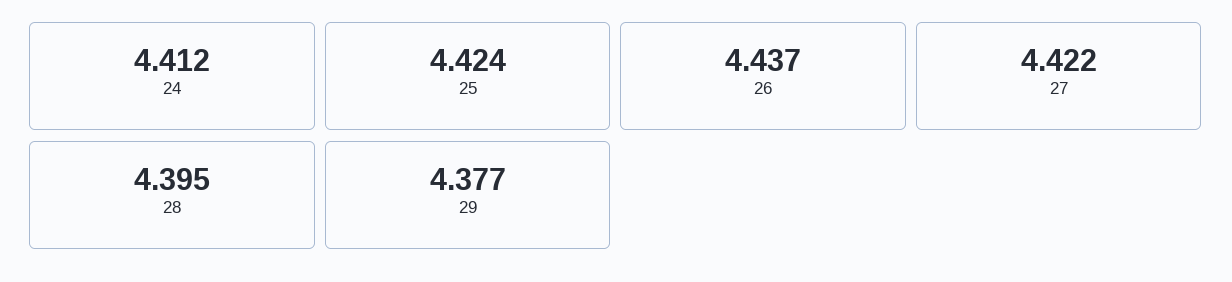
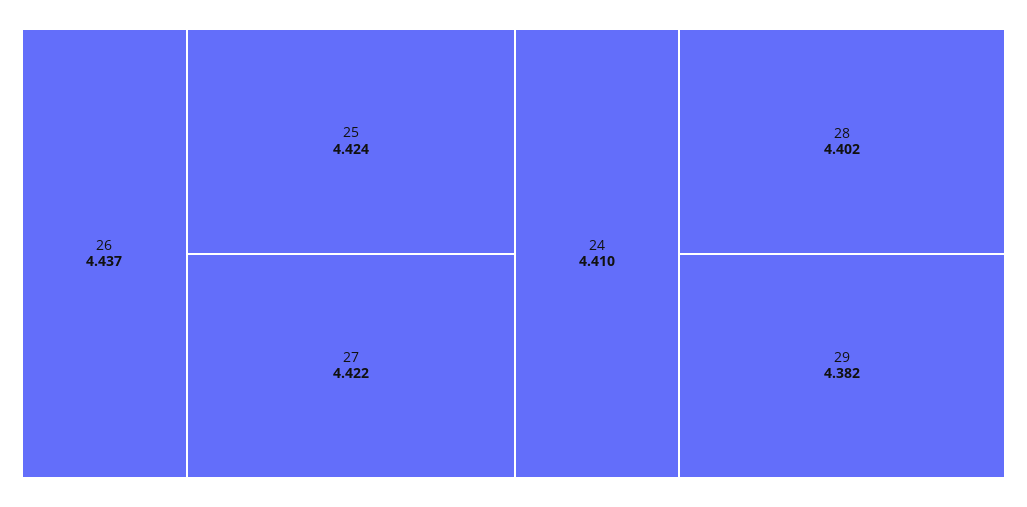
  {
-   "24": 4.412,
+   "24": 4.41,
    "25": 4.424,
    "26": 4.437,
    "27": 4.422,
-   "28": 4.395,
+   "28": 4.402,
-   "29": 4.377
+   "29": 4.382
  }

